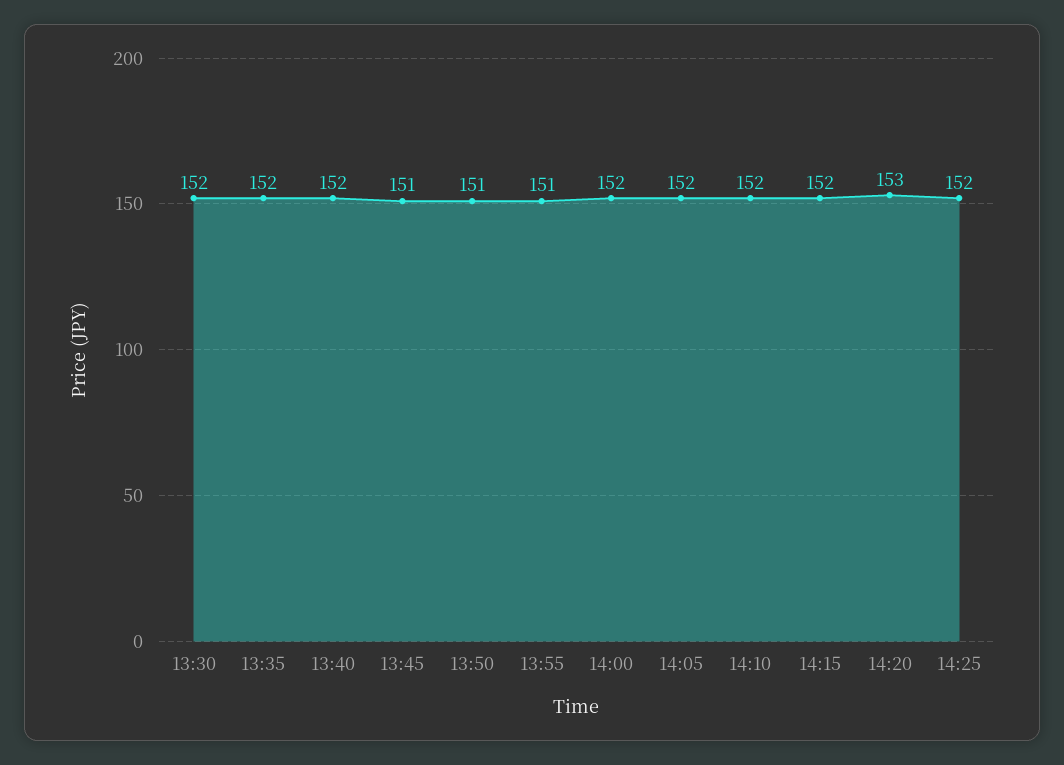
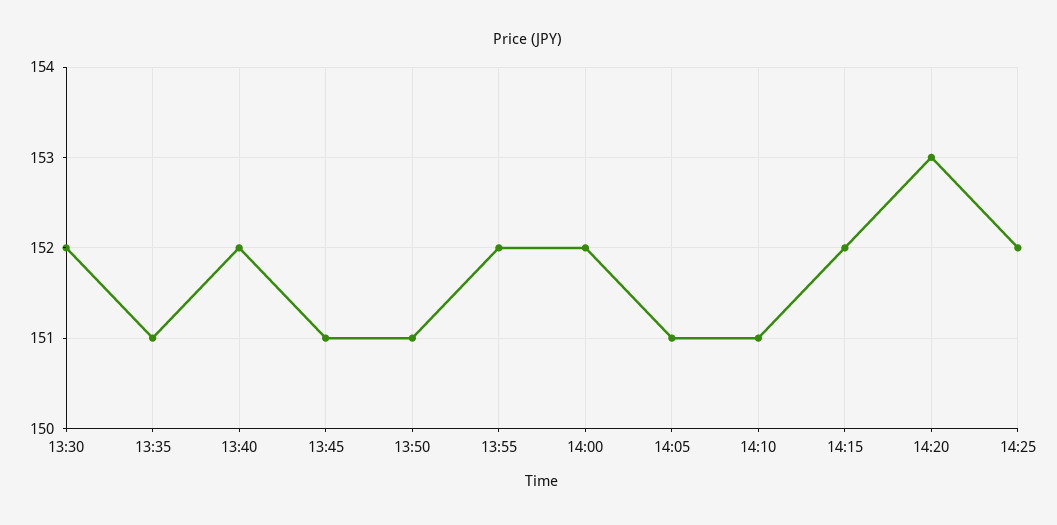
  {
    "13:30": 152,
-   "13:35": 152,
+   "13:35": 151,
    "13:40": 152,
    "13:45": 151,
    "13:50": 151,
-   "13:55": 151,
+   "13:55": 152,
    "14:00": 152,
-   "14:05": 152,
+   "14:05": 151,
-   "14:10": 152,
+   "14:10": 151,
    "14:15": 152,
    "14:20": 153,
    "14:25": 152
  }

